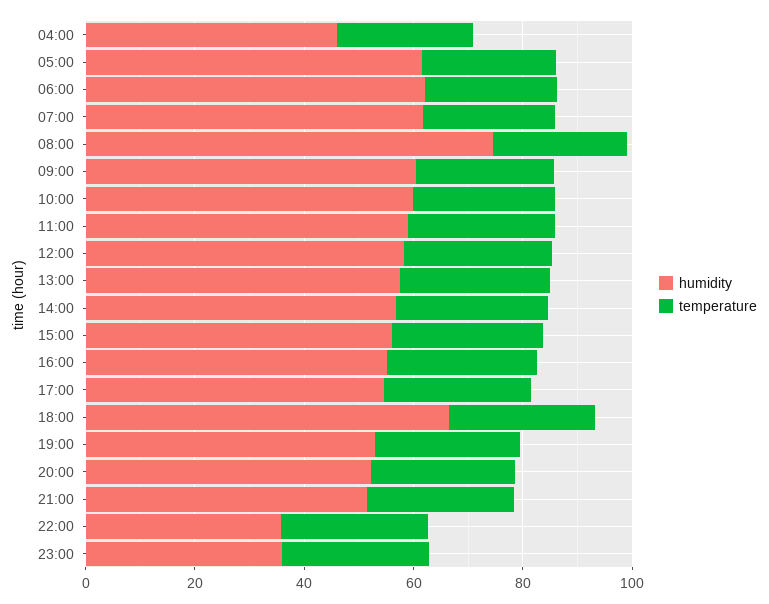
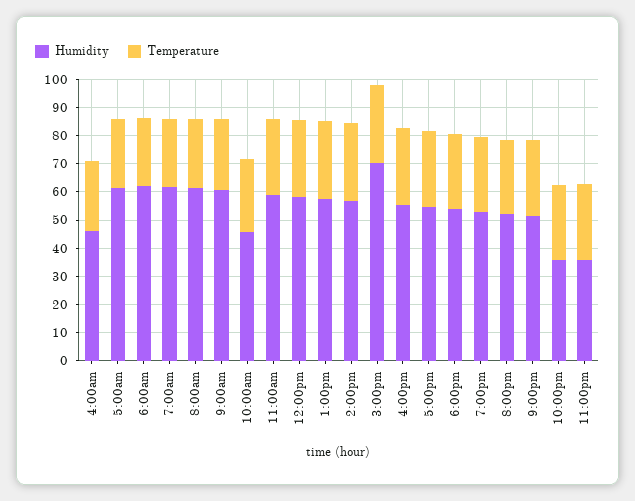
  {
    "humidity": {
      "04:00": 45,
      "05:00": 60,
      "06:00": 60,
      "07:00": 60,
-     "08:00": 75,
+     "08:00": 60,
      "09:00": 60,
-     "10:00": 60,
+     "10:00": 45,
      "11:00": 60,
      "12:00": 60,
      "13:00": 60,
      "14:00": 55,
-     "15:00": 55,
+     "15:00": 70,
      "16:00": 55,
      "17:00": 55,
-     "18:00": 65,
+     "18:00": 55,
      "19:00": 55,
      "20:00": 50,
      "21:00": 50,
      "22:00": 35,
      "23:00": 35
    },
    "temperature": {
      "04:00": 25,
      "05:00": 25,
      "06:00": 25,
      "07:00": 25,
      "08:00": 25,
      "09:00": 25,
      "10:00": 25,
      "11:00": 25,
      "12:00": 25,
      "13:00": 30,
      "14:00": 30,
      "15:00": 30,
      "16:00": 25,
      "17:00": 25,
      "18:00": 25,
      "19:00": 25,
      "20:00": 25,
      "21:00": 25,
      "22:00": 25,
      "23:00": 25
    }
  }

